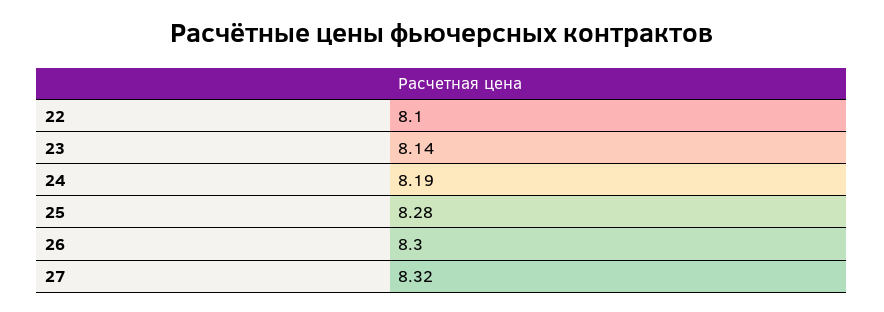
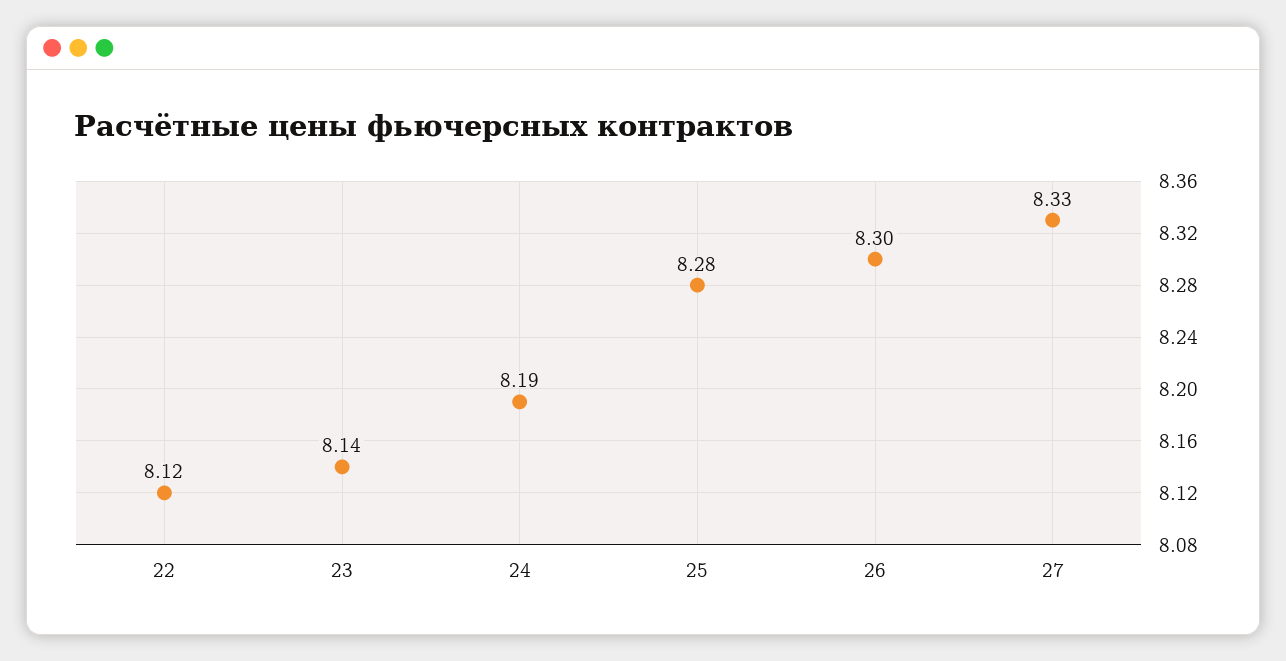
  {
-   "22": 8.1,
+   "22": 8.12,
    "23": 8.14,
    "24": 8.19,
    "25": 8.28,
    "26": 8.3,
-   "27": 8.32
+   "27": 8.33
  }

